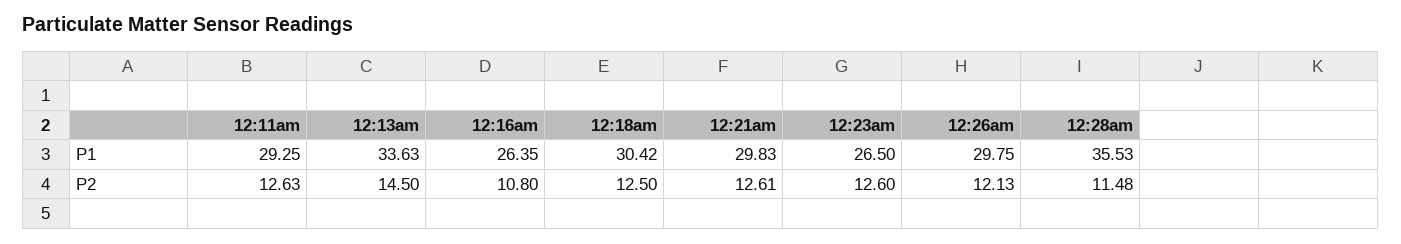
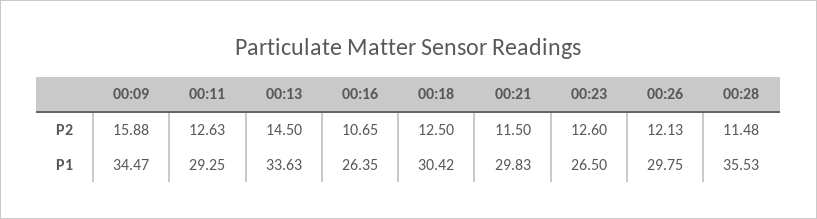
  {
    "12:11am": {
      "P1": 29.25,
      "P2": 12.63
    },
    "12:13am": {
      "P1": 33.63,
      "P2": 14.5
    },
    "12:16am": {
      "P1": 26.35,
-     "P2": 10.8
+     "P2": 10.65
    },
    "12:18am": {
      "P1": 30.42,
      "P2": 12.5
    },
    "12:21am": {
      "P1": 29.83,
-     "P2": 12.61
+     "P2": 11.5
    },
    "12:23am": {
      "P1": 26.5,
      "P2": 12.6
    },
    "12:26am": {
      "P1": 29.75,
      "P2": 12.13
    },
    "12:28am": {
      "P1": 35.53,
      "P2": 11.48
-   }
+   },
+   "00:09": {
+     "P2": 15.88,
+     "P1": 34.47
+   }
  }

